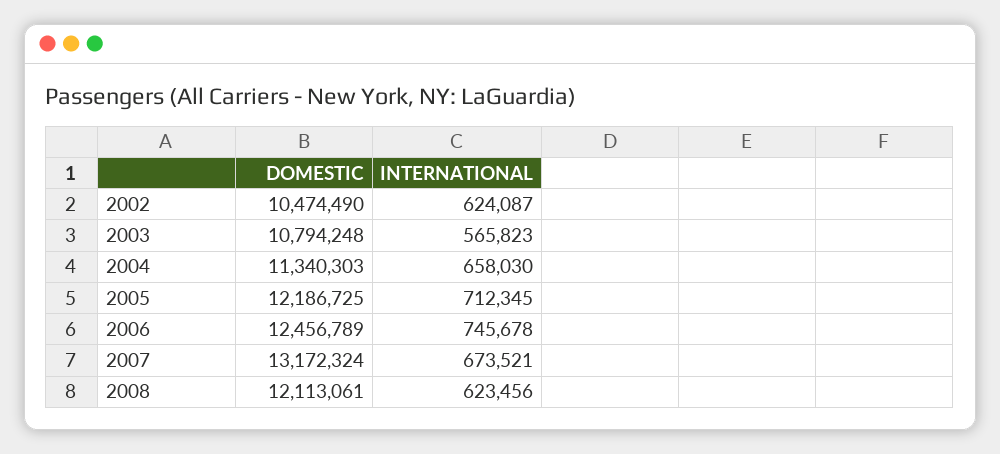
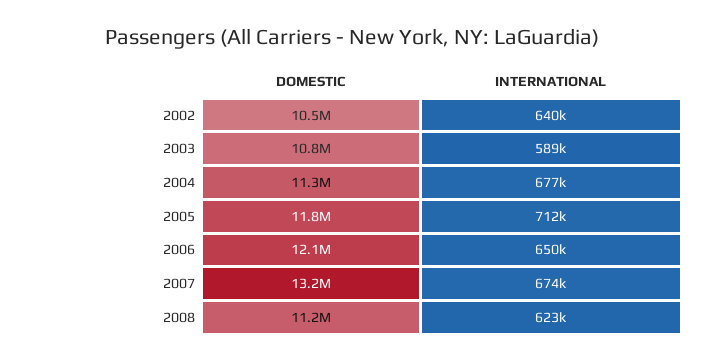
  {
    "DOMESTIC": {
      "2002": 10474490,
      "2003": 10794248,
      "2004": 11340303,
-     "2005": 12186725,
+     "2005": 11800000,
-     "2006": 12456789,
+     "2006": 12100000,
      "2007": 13172324,
-     "2008": 12113061
+     "2008": 11200000
    },
    "INTERNATIONAL": {
-     "2002": 624087,
+     "2002": 640000,
-     "2003": 565823,
+     "2003": 589000,
-     "2004": 658030,
+     "2004": 677000,
      "2005": 712345,
-     "2006": 745678,
+     "2006": 650000,
      "2007": 673521,
      "2008": 623456
    }
  }

